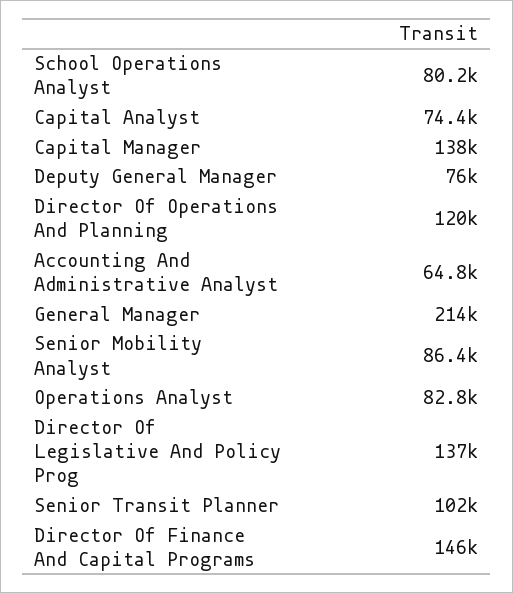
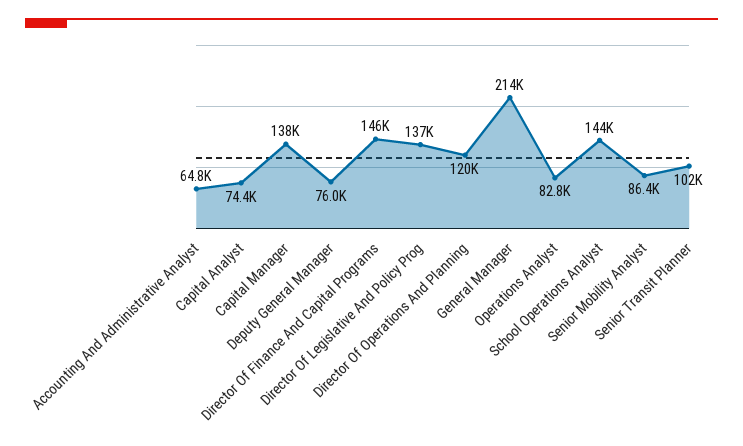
  {
-   "School Operations Analyst": 80200,
+   "School Operations Analyst": 144000,
    "Capital Analyst": 74400,
    "Capital Manager": 138000,
    "Deputy General Manager": 76000,
    "Director Of Operations And Planning": 120000,
    "Accounting And Administrative Analyst": 64800,
    "General Manager": 214000,
    "Senior Mobility Analyst": 86400,
    "Operations Analyst": 82800,
    "Director Of Legislative And Policy Prog": 137000,
    "Senior Transit Planner": 102000,
    "Director Of Finance And Capital Programs": 146000
  }

